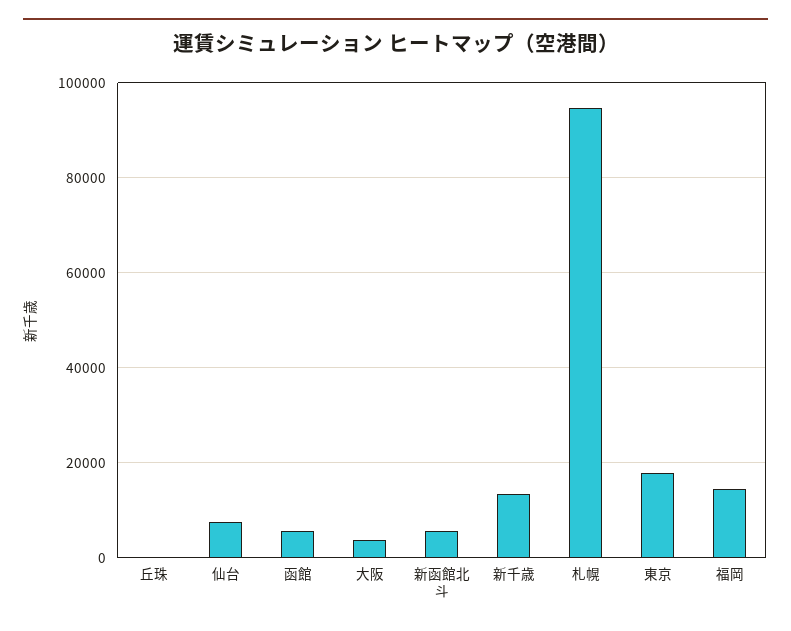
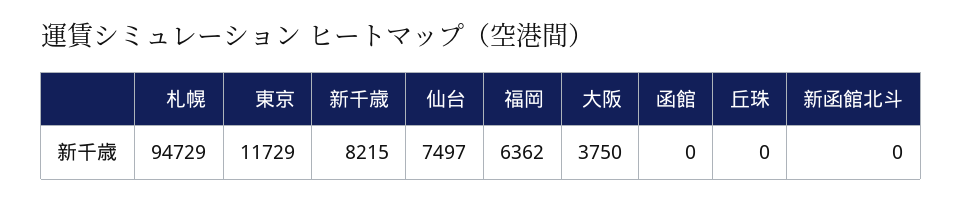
  {
    "丘珠": 0,
    "仙台": 7497,
-   "函館": 6000,
+   "函館": 0,
    "大阪": 3750,
-   "新函館北斗": 6000,
+   "新函館北斗": 0,
-   "新千歳": 14000,
+   "新千歳": 8215,
    "札幌": 94729,
-   "東京": 18000,
+   "東京": 11729,
-   "福岡": 14000
+   "福岡": 6362
  }

